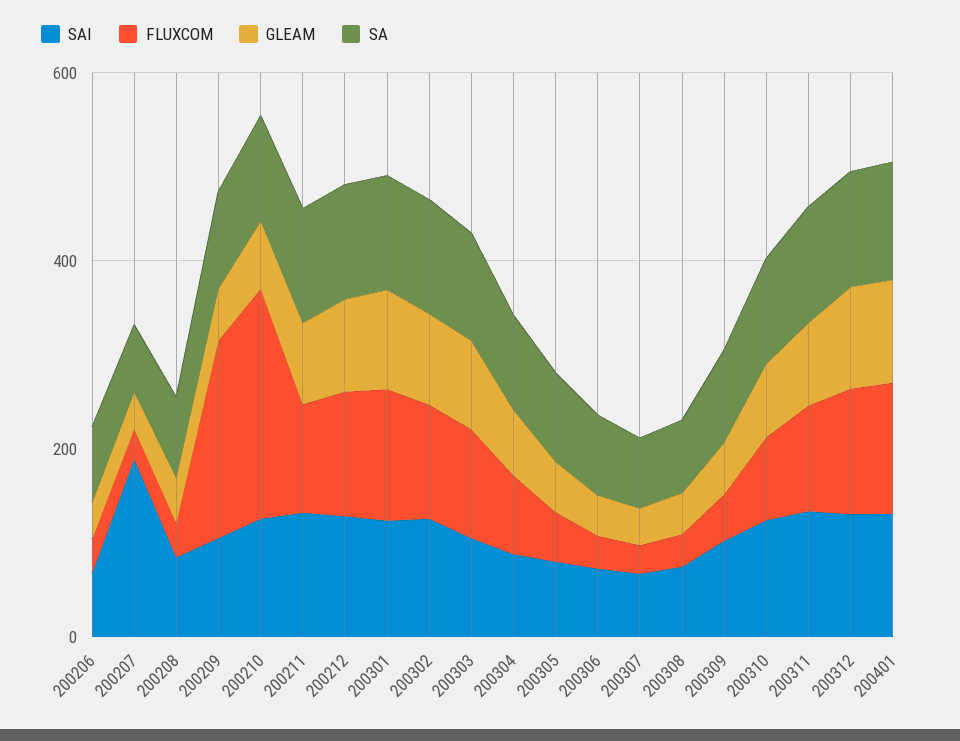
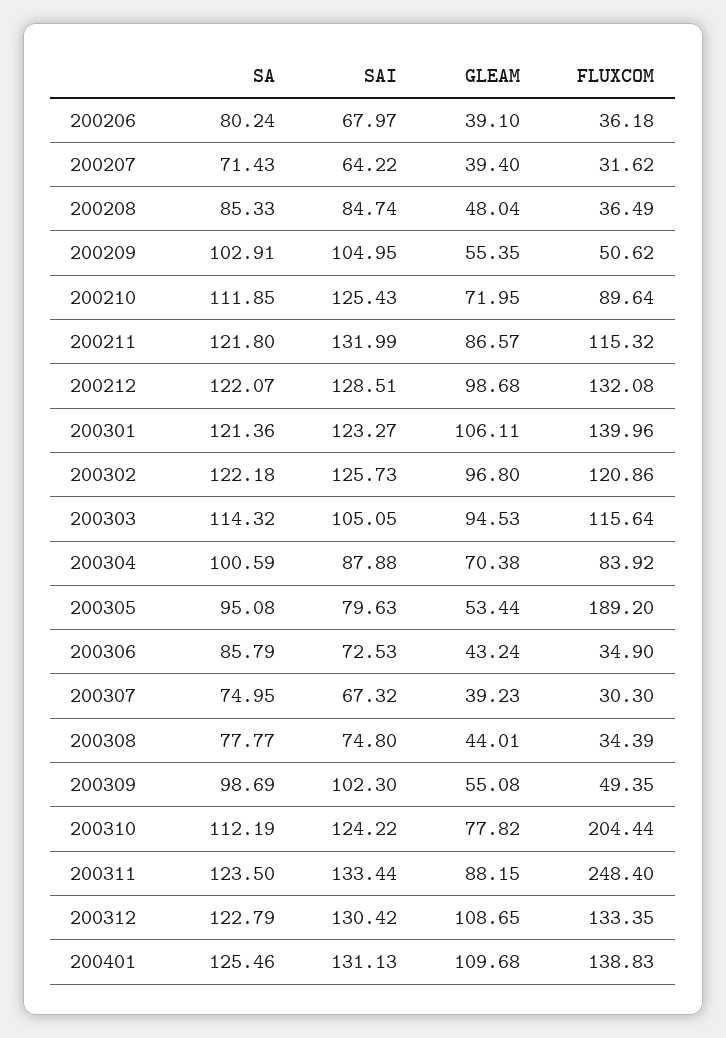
  {
    "SAI": {
      "200206": 67.97,
-     "200207": 200,
+     "200207": 64.22,
      "200208": 84.74,
      "200209": 104.95,
      "200210": 125.43,
      "200211": 131.99,
      "200212": 128.51,
      "200301": 123.27,
      "200302": 125.73,
      "200303": 105.05,
      "200304": 87.88,
      "200305": 79.63,
      "200306": 72.53,
      "200307": 67.32,
      "200308": 74.8,
      "200309": 102.3,
      "200310": 124.22,
      "200311": 133.44,
      "200312": 130.42,
      "200401": 131.13
    },
    "FLUXCOM": {
      "200206": 36.18,
      "200207": 31.62,
      "200208": 36.49,
-     "200209": 200,
+     "200209": 50.62,
-     "200210": 250,
+     "200210": 89.64,
      "200211": 115.32,
      "200212": 132.08,
      "200301": 139.96,
      "200302": 120.86,
      "200303": 115.64,
      "200304": 83.92,
-     "200305": 50,
+     "200305": 189.2,
      "200306": 34.9,
      "200307": 30.3,
      "200308": 34.39,
      "200309": 49.35,
-     "200310": 100,
+     "200310": 204.44,
-     "200311": 100,
+     "200311": 248.4,
      "200312": 133.35,
      "200401": 138.83
    },
    "GLEAM": {
      "200206": 39.1,
      "200207": 39.4,
      "200208": 48.04,
      "200209": 55.35,
      "200210": 71.95,
      "200211": 86.57,
      "200212": 98.68,
      "200301": 106.11,
      "200302": 96.8,
      "200303": 94.53,
      "200304": 70.38,
      "200305": 53.44,
      "200306": 43.24,
      "200307": 39.23,
      "200308": 44.01,
      "200309": 55.08,
      "200310": 77.82,
      "200311": 88.15,
      "200312": 108.65,
      "200401": 109.68
    },
    "SA": {
      "200206": 80.24,
      "200207": 71.43,
      "200208": 85.33,
      "200209": 102.91,
      "200210": 111.85,
      "200211": 121.8,
      "200212": 122.07,
      "200301": 121.36,
      "200302": 122.18,
      "200303": 114.32,
      "200304": 100.59,
      "200305": 95.08,
      "200306": 85.79,
      "200307": 74.95,
      "200308": 77.77,
      "200309": 98.69,
      "200310": 112.19,
      "200311": 123.5,
      "200312": 122.79,
      "200401": 125.46
    }
  }

